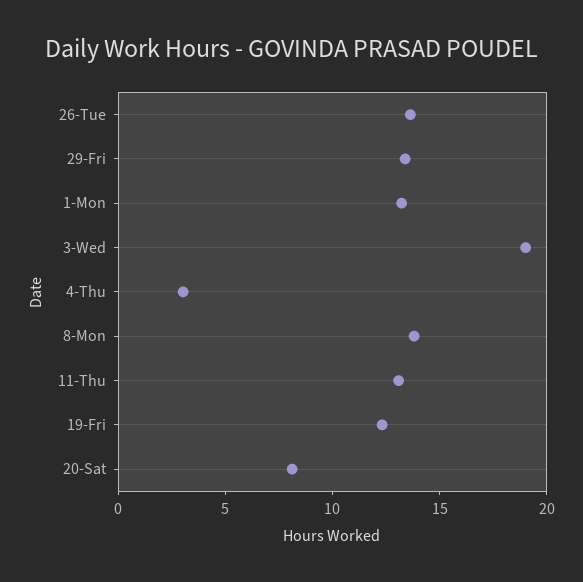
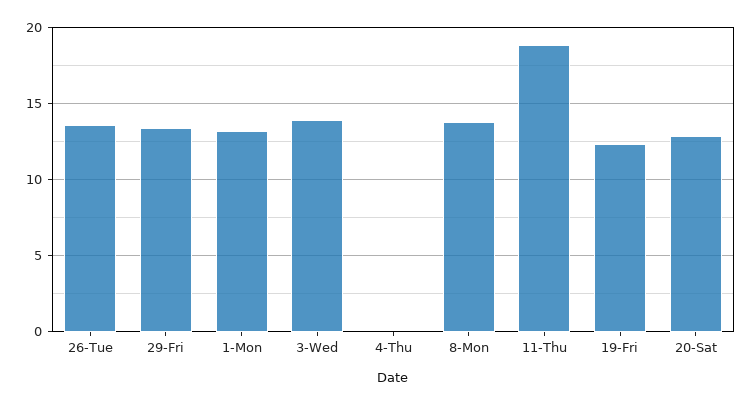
  {
    "26-Tue": 13.5,
    "29-Fri": 13.5,
    "1-Mon": 13,
-   "3-Wed": 19,
+   "3-Wed": 14,
-   "4-Thu": 3,
+   "4-Thu": 0,
    "8-Mon": 14,
-   "11-Thu": 13,
+   "11-Thu": 19,
    "19-Fri": 12.5,
-   "20-Sat": 8
+   "20-Sat": 13
  }

